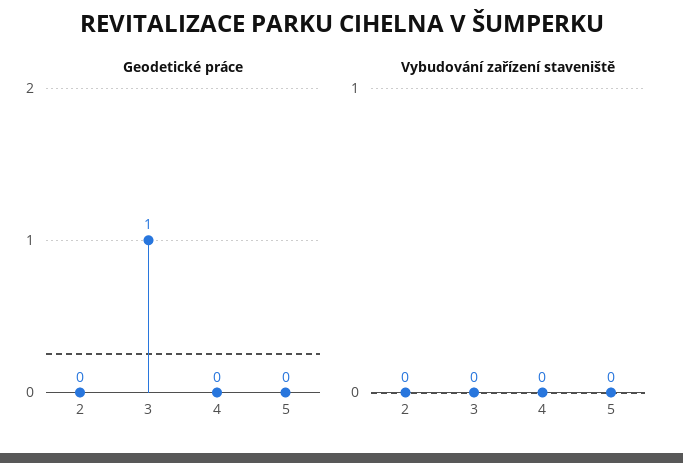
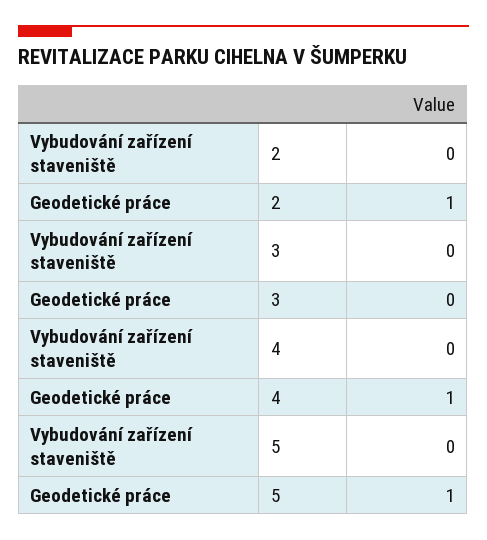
  {
    "Geodetické práce": {
-     "2": 0,
+     "2": 1,
-     "3": 1,
+     "3": 0,
-     "4": 0,
+     "4": 1,
-     "5": 0
+     "5": 1
    },
    "Vybudování zařízení staveniště": {
      "2": 0,
      "3": 0,
      "4": 0,
      "5": 0
    }
  }

